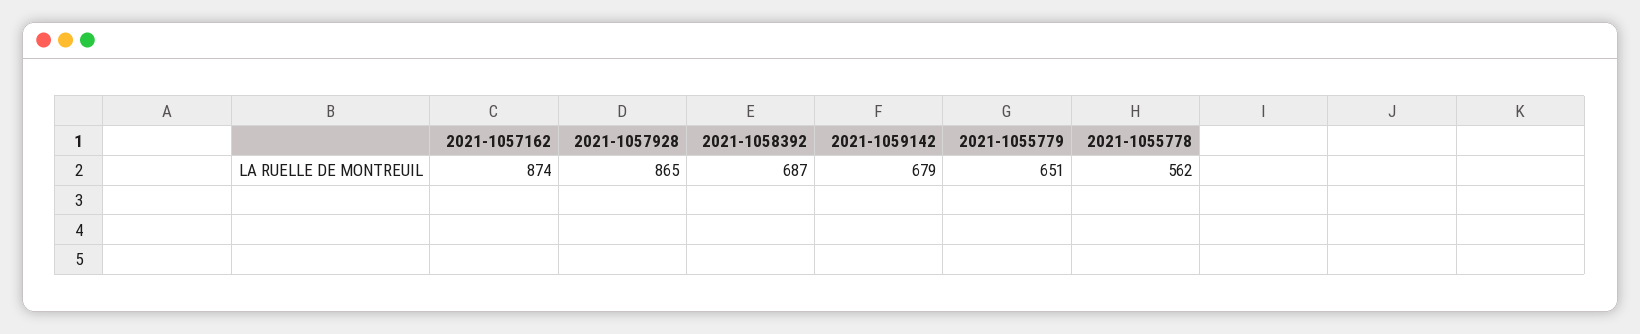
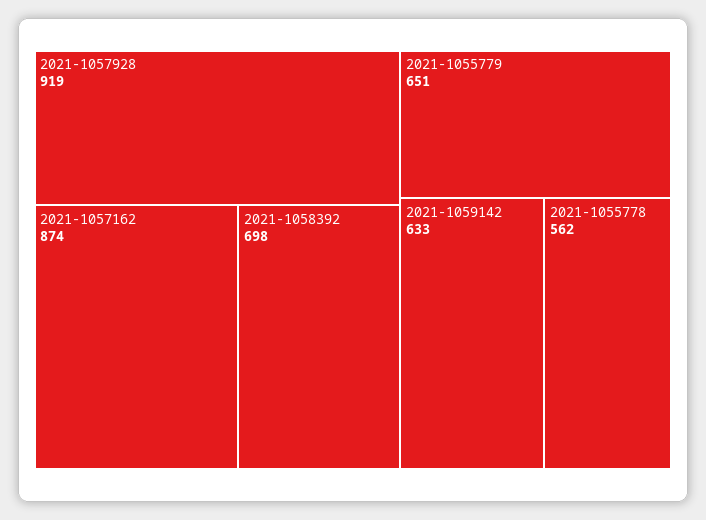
  {
    "2021-1057162": 874,
-   "2021-1057928": 865,
+   "2021-1057928": 919,
-   "2021-1058392": 687,
+   "2021-1058392": 698,
-   "2021-1059142": 679,
+   "2021-1059142": 633,
    "2021-1055779": 651,
    "2021-1055778": 562
  }

